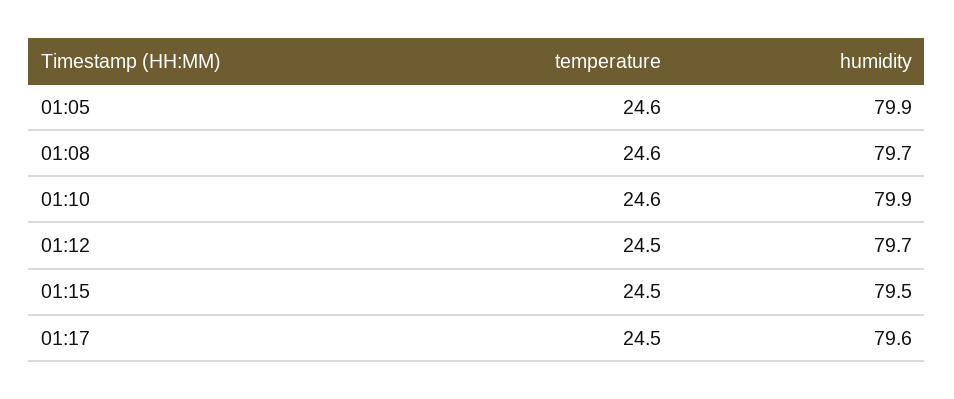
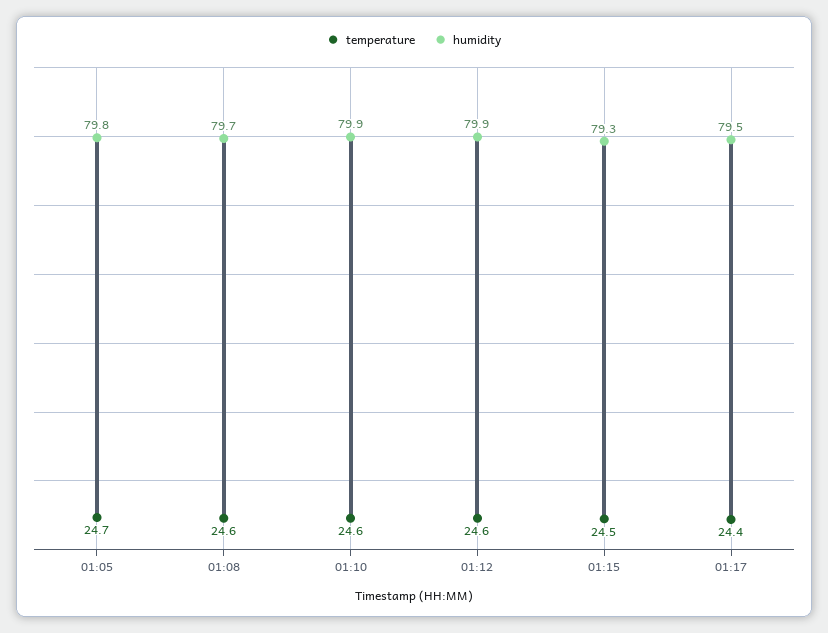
  {
    "temperature": {
-     "01:05": 24.6,
+     "01:05": 24.7,
      "01:08": 24.6,
      "01:10": 24.6,
-     "01:12": 24.5,
+     "01:12": 24.6,
      "01:15": 24.5,
-     "01:17": 24.5
+     "01:17": 24.4
    },
    "humidity": {
-     "01:05": 79.9,
+     "01:05": 79.8,
      "01:08": 79.7,
      "01:10": 79.9,
-     "01:12": 79.7,
+     "01:12": 79.9,
-     "01:15": 79.5,
+     "01:15": 79.3,
-     "01:17": 79.6
+     "01:17": 79.5
    }
  }

